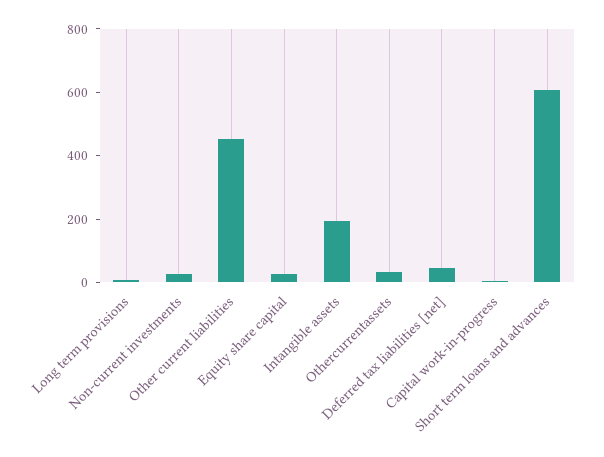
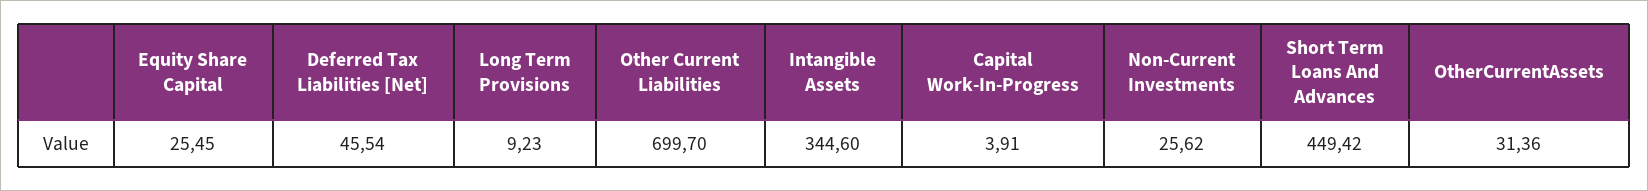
  {
    "Long term provisions": 9.23,
    "Non-current investments": 25.62,
-   "Other current liabilities": 450,
+   "Other current liabilities": 699.7,
    "Equity share capital": 25.45,
-   "Intangible assets": 200,
+   "Intangible assets": 344.6,
    "Othercurrentassets": 31.36,
    "Deferred tax liabilities [net]": 45.54,
    "Capital work-in-progress": 3.91,
-   "Short term loans and advances": 600
+   "Short term loans and advances": 449.42
  }

